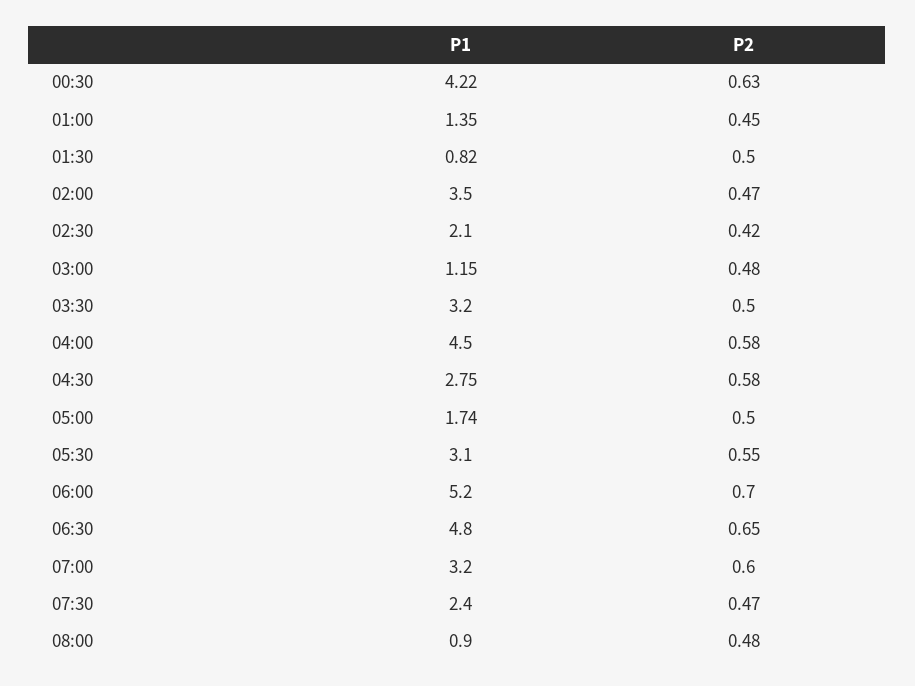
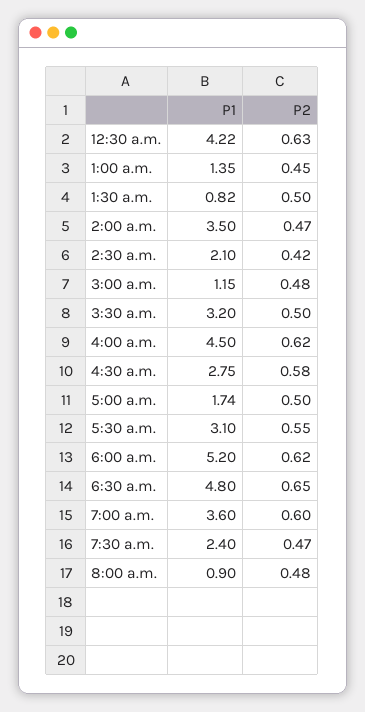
  {
    "P1": {
      "00:30": 4.22,
      "01:00": 1.35,
      "01:30": 0.82,
      "02:00": 3.5,
      "02:30": 2.1,
      "03:00": 1.15,
      "03:30": 3.2,
      "04:00": 4.5,
      "04:30": 2.75,
      "05:00": 1.74,
      "05:30": 3.1,
      "06:00": 5.2,
      "06:30": 4.8,
-     "07:00": 3.2,
+     "07:00": 3.6,
      "07:30": 2.4,
      "08:00": 0.9
    },
    "P2": {
      "00:30": 0.63,
      "01:00": 0.45,
      "01:30": 0.5,
      "02:00": 0.47,
      "02:30": 0.42,
      "03:00": 0.48,
      "03:30": 0.5,
-     "04:00": 0.58,
+     "04:00": 0.62,
      "04:30": 0.58,
      "05:00": 0.5,
      "05:30": 0.55,
-     "06:00": 0.7,
+     "06:00": 0.62,
      "06:30": 0.65,
      "07:00": 0.6,
      "07:30": 0.47,
      "08:00": 0.48
    }
  }

